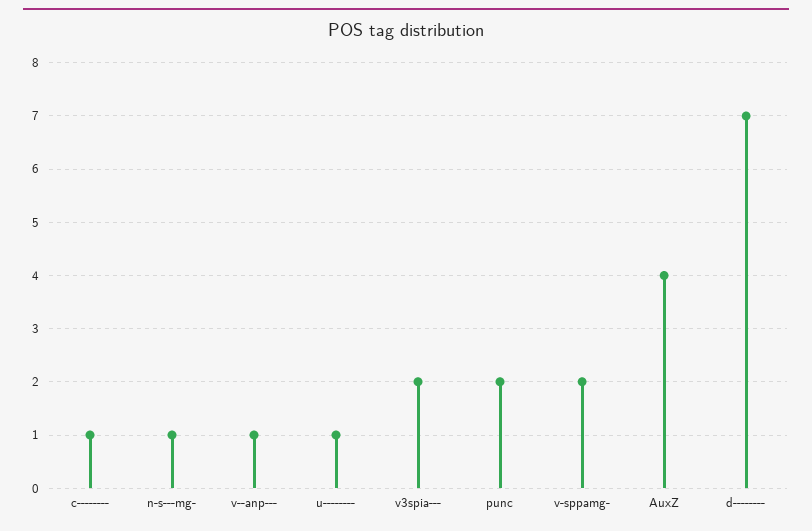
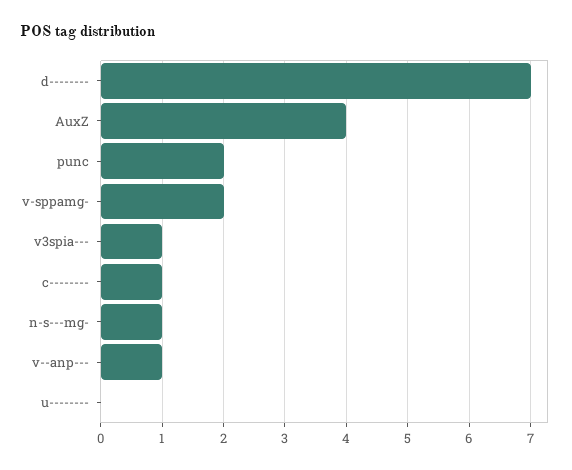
  {
    "c--------": 1,
    "n-s---mg-": 1,
    "v--anp---": 1,
-   "u--------": 1,
+   "u--------": 0,
-   "v3spia---": 2,
+   "v3spia---": 1,
    "punc": 2,
    "v-sppamg-": 2,
    "AuxZ": 4,
    "d--------": 7
  }

